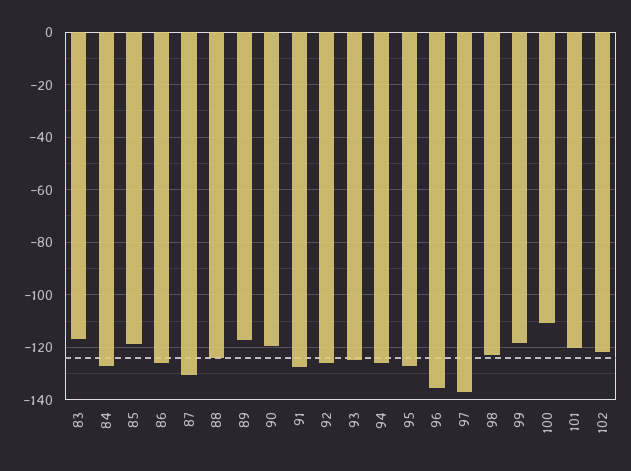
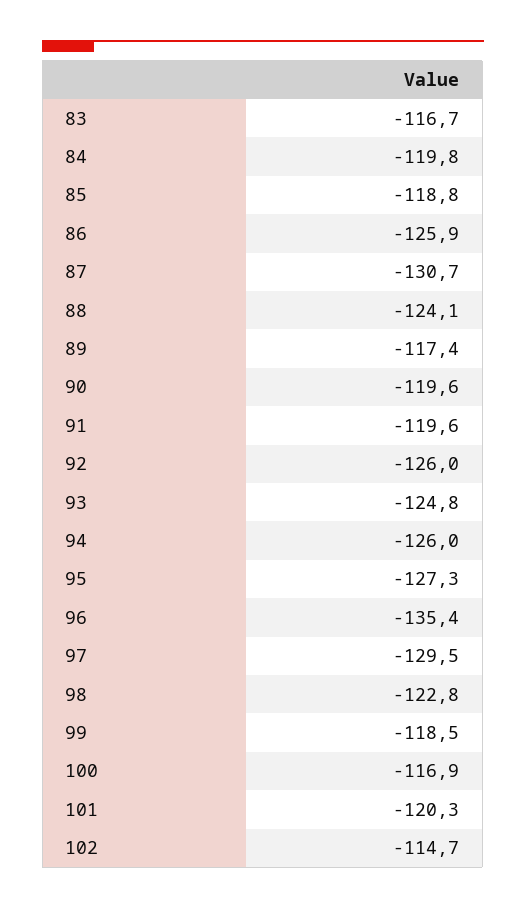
  {
    "83": -116.7,
-   "84": -127.5,
+   "84": -119.8,
    "85": -118.8,
    "86": -125.9,
    "87": -130.7,
    "88": -124.1,
    "89": -117.4,
    "90": -119.6,
-   "91": -127.5,
+   "91": -119.6,
    "92": -126,
    "93": -124.8,
    "94": -126,
    "95": -127.3,
    "96": -135.4,
-   "97": -137.5,
+   "97": -129.5,
    "98": -122.8,
    "99": -118.5,
-   "100": -110,
+   "100": -116.9,
    "101": -120.3,
-   "102": -122.5
+   "102": -114.7
  }

